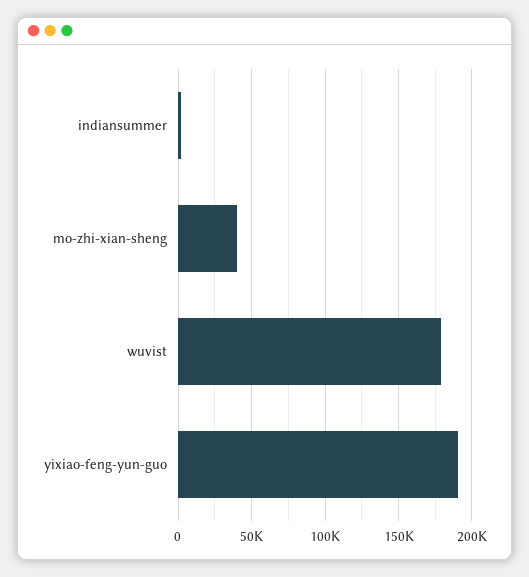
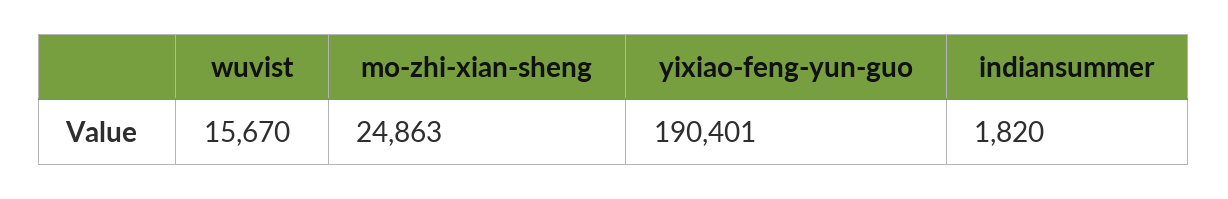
  {
    "indiansummer": 1820,
-   "mo-zhi-xian-sheng": 40000,
+   "mo-zhi-xian-sheng": 24863,
-   "wuvist": 180000,
+   "wuvist": 15670,
    "yixiao-feng-yun-guo": 190401
  }

